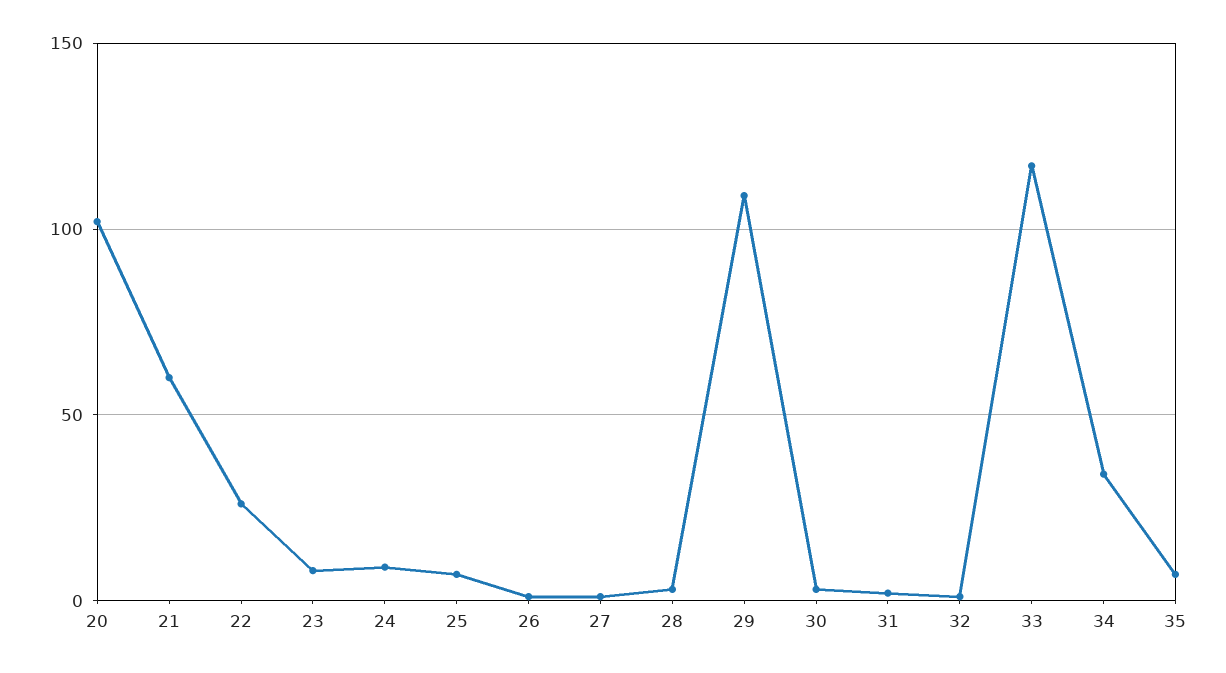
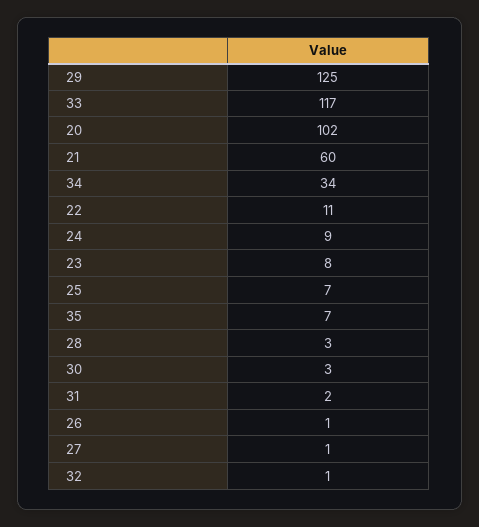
  {
    "20": 102,
    "21": 60,
-   "22": 25,
+   "22": 11,
    "23": 8,
    "24": 9,
    "25": 7,
    "26": 1,
    "27": 1,
    "28": 3,
-   "29": 110,
+   "29": 125,
    "30": 3,
    "31": 2,
    "32": 1,
    "33": 117,
    "34": 34,
    "35": 7
  }

